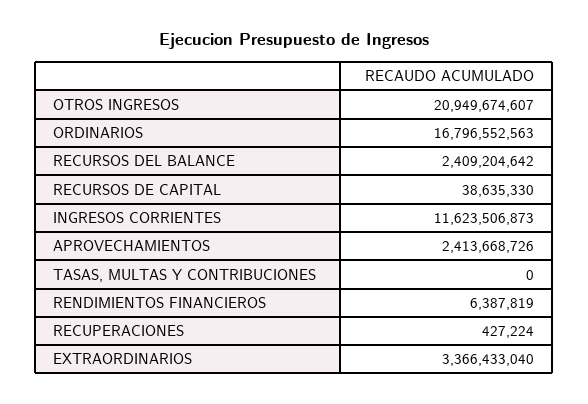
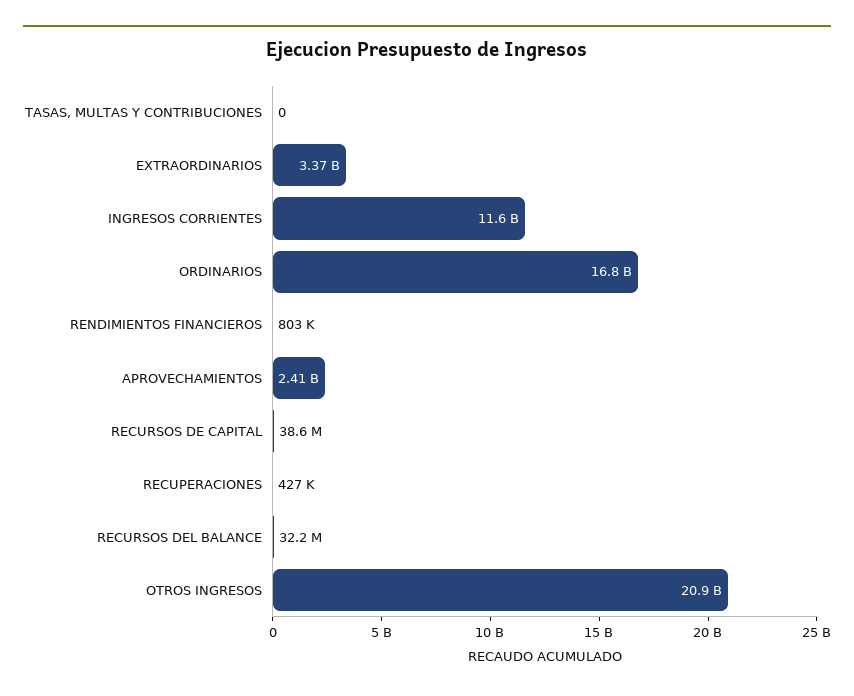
  {
    "OTROS INGRESOS": 20949674607,
    "ORDINARIOS": 16796552563,
-   "RECURSOS DEL BALANCE": 2409204642,
+   "RECURSOS DEL BALANCE": 32200000,
    "RECURSOS DE CAPITAL": 38635330,
    "INGRESOS CORRIENTES": 11623506873,
    "APROVECHAMIENTOS": 2413668726,
    "TASAS, MULTAS Y CONTRIBUCIONES": 0,
-   "RENDIMIENTOS FINANCIEROS": 6387819,
+   "RENDIMIENTOS FINANCIEROS": 803000,
    "RECUPERACIONES": 427224,
    "EXTRAORDINARIOS": 3366433040
  }

